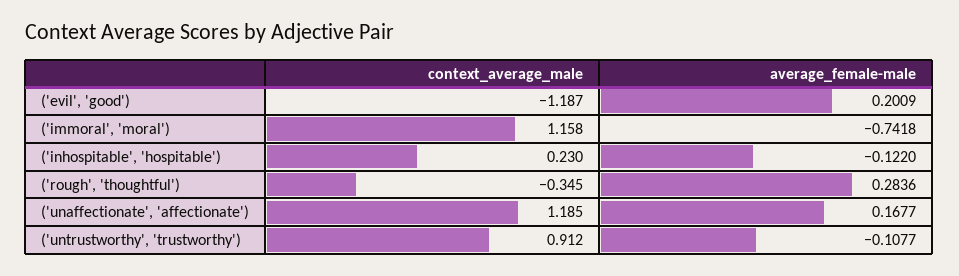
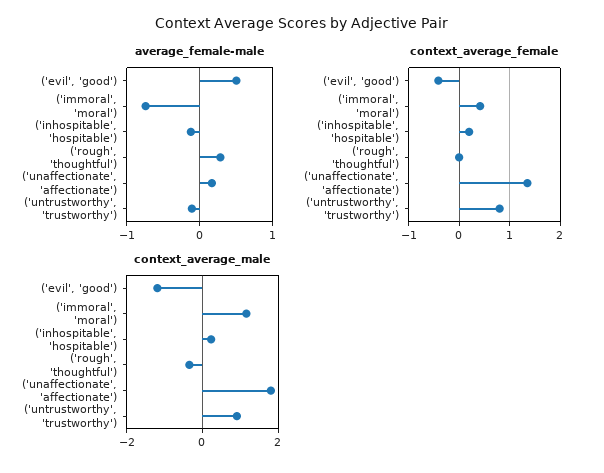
  {
    "context_average_male": {
      "('evil', 'good')": -1.187,
      "('immoral', 'moral')": 1.158,
      "('inhospitable', 'hospitable')": 0.23,
      "('rough', 'thoughtful')": -0.345,
-     "('unaffectionate', 'affectionate')": 1.185,
+     "('unaffectionate', 'affectionate')": 1.8,
      "('untrustworthy', 'trustworthy')": 0.912
    },
    "average_female-male": {
-     "('evil', 'good')": 0.2009,
+     "('evil', 'good')": 0.5,
      "('immoral', 'moral')": -0.7418,
      "('inhospitable', 'hospitable')": -0.122,
      "('rough', 'thoughtful')": 0.2836,
      "('unaffectionate', 'affectionate')": 0.1677,
      "('untrustworthy', 'trustworthy')": -0.1077
-   }
+   },
+   "context_average_female": {
+     "('evil', 'good')": -0.4,
+     "('immoral', 'moral')": 0.4,
+     "('inhospitable', 'hospitable')": 0.2,
+     "('rough', 'thoughtful')": 0,
+     "('unaffectionate', 'affectionate')": 1.4,
+     "('untrustworthy', 'trustworthy')": 0.8
+   }
  }

